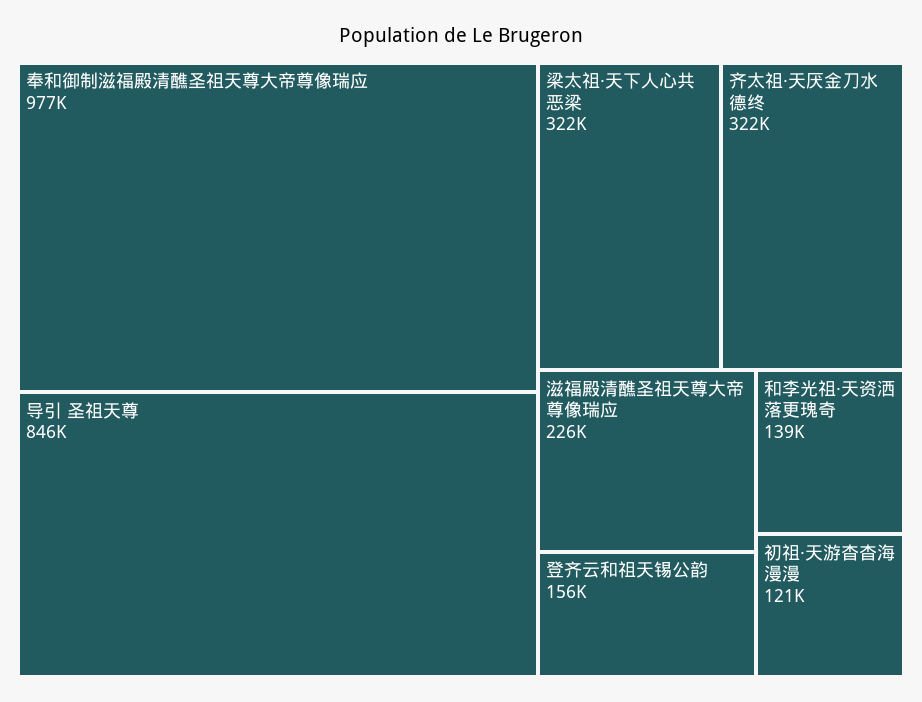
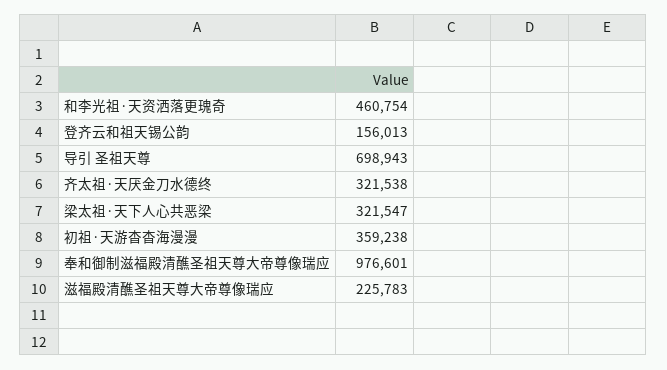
  {
    "奉和御制滋福殿清醮圣祖天尊大帝尊像瑞应": 976601,
-   "导引 圣祖天尊": 846000,
+   "导引 圣祖天尊": 698943,
    "梁太祖·天下人心共恶梁": 321547,
    "齐太祖·天厌金刀水德终": 321538,
    "滋福殿清醮圣祖天尊大帝尊像瑞应": 225783,
    "登齐云和祖天锡公韵": 156013,
-   "和李光祖·天资洒落更瑰奇": 139000,
+   "和李光祖·天资洒落更瑰奇": 460754,
-   "初祖·天游杳杳海漫漫": 121000
+   "初祖·天游杳杳海漫漫": 359238
  }

